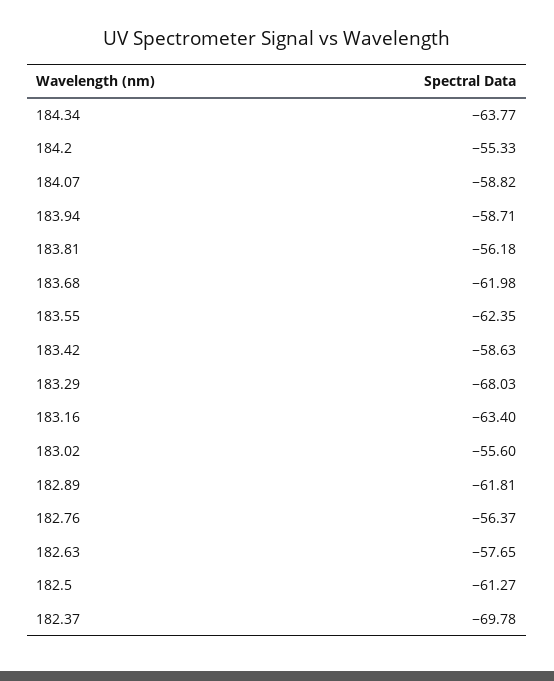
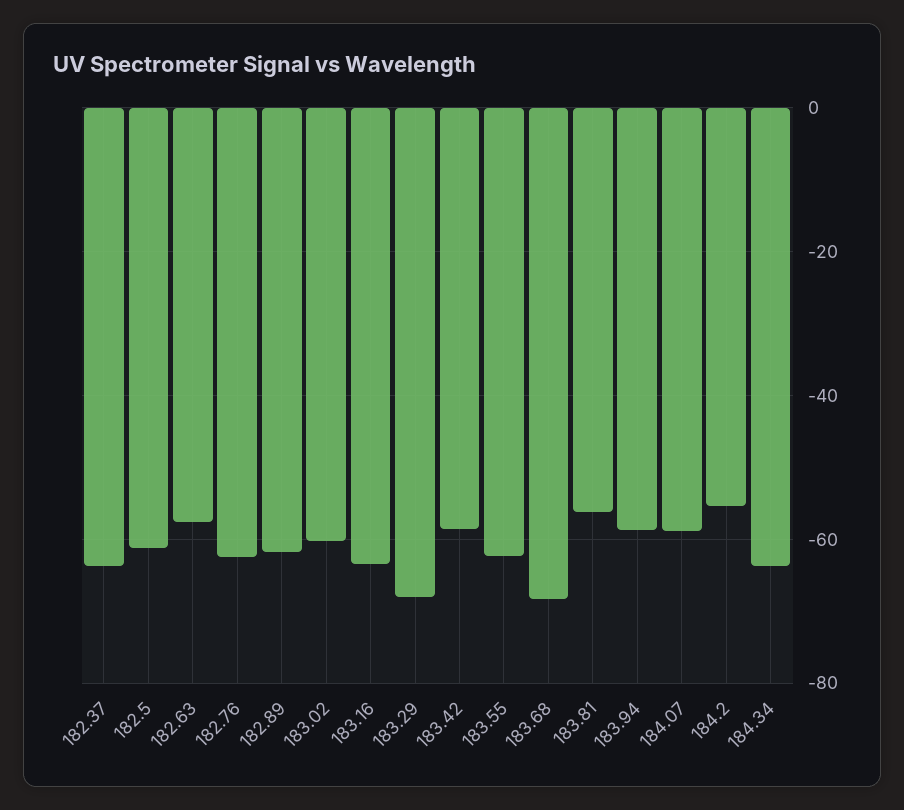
  {
    "184.34": -63.77,
    "184.2": -55.33,
    "184.07": -58.82,
    "183.94": -58.71,
    "183.81": -56.18,
-   "183.68": -61.98,
+   "183.68": -68,
    "183.55": -62.35,
    "183.42": -58.63,
    "183.29": -68.03,
    "183.16": -63.4,
-   "183.02": -55.6,
+   "183.02": -60,
    "182.89": -61.81,
-   "182.76": -56.37,
+   "182.76": -62,
    "182.63": -57.65,
    "182.5": -61.27,
-   "182.37": -69.78
+   "182.37": -64
  }

